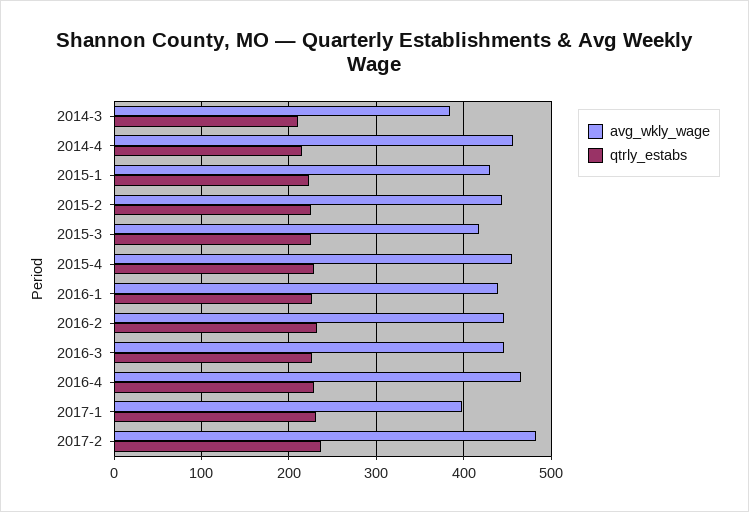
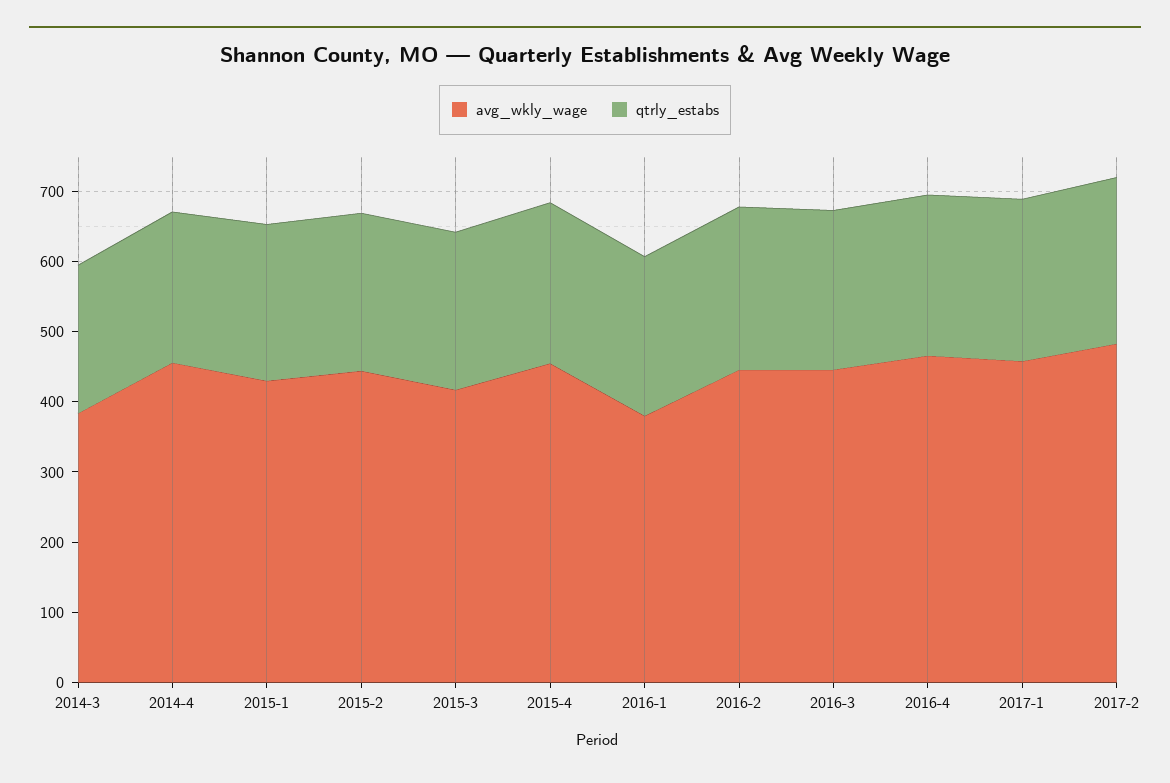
  {
    "avg_wkly_wage": {
      "2014-3": 380,
      "2014-4": 460,
      "2015-1": 430,
      "2015-2": 440,
      "2015-3": 420,
      "2015-4": 460,
-     "2016-1": 440,
+     "2016-1": 380,
      "2016-2": 450,
      "2016-3": 450,
      "2016-4": 470,
-     "2017-1": 400,
+     "2017-1": 460,
      "2017-2": 480
    },
    "qtrly_estabs": {
      "2014-3": 210,
      "2014-4": 220,
      "2015-1": 220,
      "2015-2": 230,
      "2015-3": 230,
      "2015-4": 230,
      "2016-1": 230,
      "2016-2": 230,
      "2016-3": 230,
      "2016-4": 230,
      "2017-1": 230,
      "2017-2": 240
    }
  }

